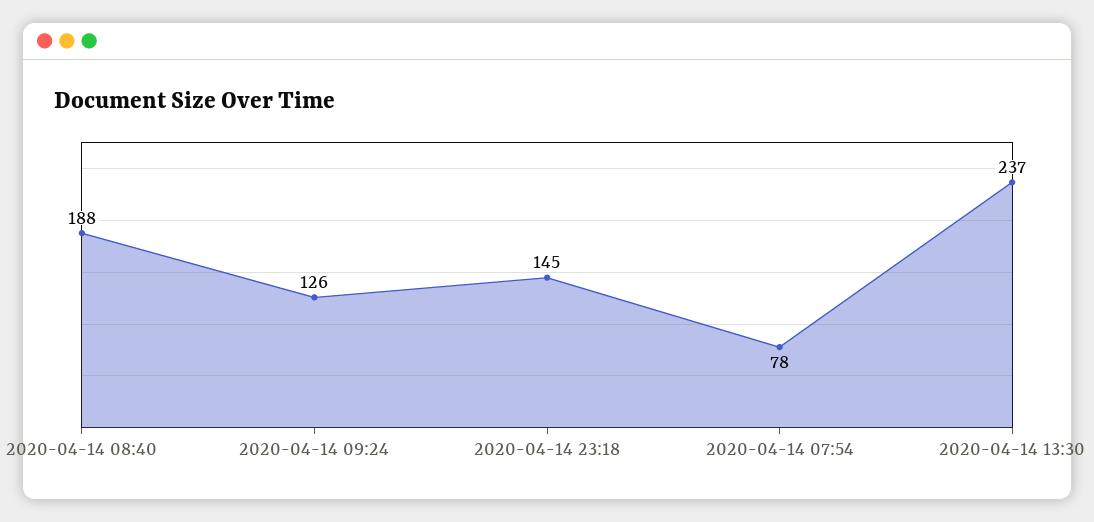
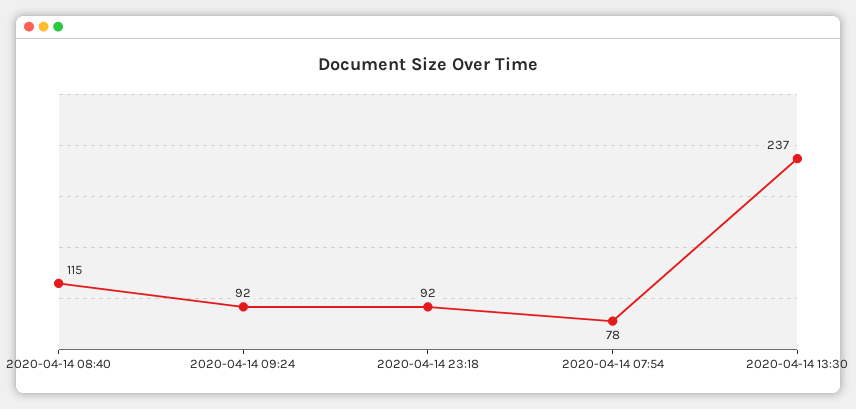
  {
-   "2020-04-14 08:40": 188,
+   "2020-04-14 08:40": 115,
-   "2020-04-14 09:24": 126,
+   "2020-04-14 09:24": 92,
-   "2020-04-14 23:18": 145,
+   "2020-04-14 23:18": 92,
    "2020-04-14 07:54": 78,
    "2020-04-14 13:30": 237
  }

